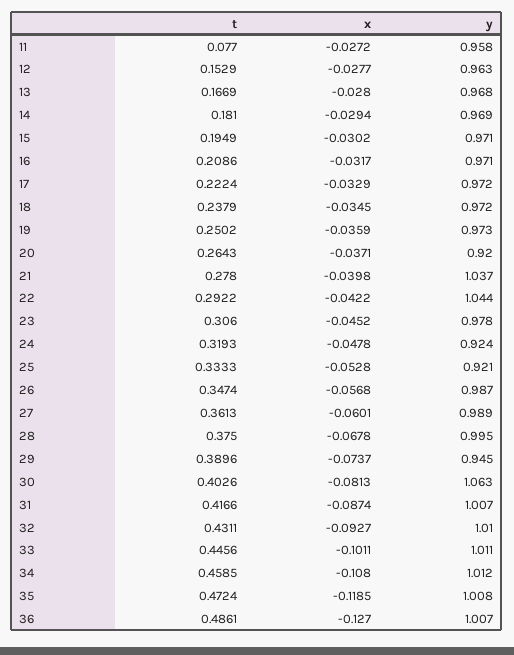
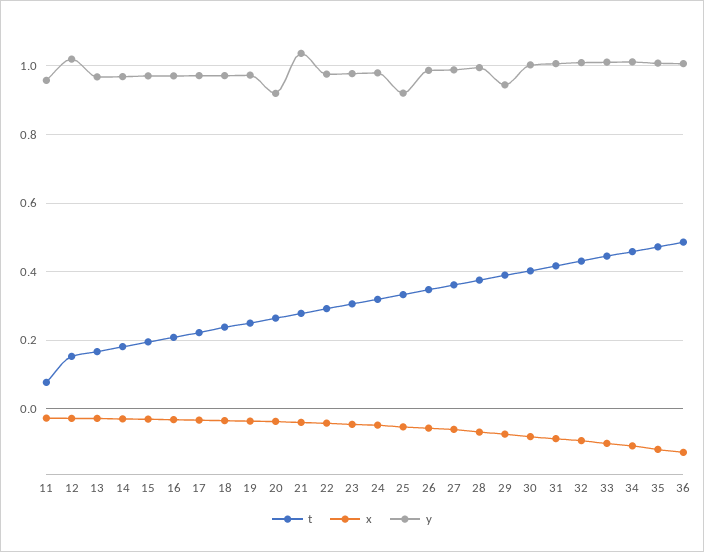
  {
    "t": {
      "11": 0.077,
      "12": 0.1529,
      "13": 0.1669,
      "14": 0.181,
      "15": 0.1949,
      "16": 0.2086,
      "17": 0.2224,
      "18": 0.2379,
      "19": 0.2502,
      "20": 0.2643,
      "21": 0.278,
      "22": 0.2922,
      "23": 0.306,
      "24": 0.3193,
      "25": 0.3333,
      "26": 0.3474,
      "27": 0.3613,
      "28": 0.375,
      "29": 0.3896,
      "30": 0.4026,
      "31": 0.4166,
      "32": 0.4311,
      "33": 0.4456,
      "34": 0.4585,
      "35": 0.4724,
      "36": 0.4861
    },
    "x": {
      "11": -0.0272,
      "12": -0.0277,
      "13": -0.028,
      "14": -0.0294,
      "15": -0.0302,
      "16": -0.0317,
      "17": -0.0329,
      "18": -0.0345,
      "19": -0.0359,
      "20": -0.0371,
      "21": -0.0398,
      "22": -0.0422,
      "23": -0.0452,
      "24": -0.0478,
      "25": -0.0528,
      "26": -0.0568,
      "27": -0.0601,
      "28": -0.0678,
      "29": -0.0737,
      "30": -0.0813,
      "31": -0.0874,
      "32": -0.0927,
      "33": -0.1011,
      "34": -0.108,
      "35": -0.1185,
      "36": -0.127
    },
    "y": {
      "11": 0.958,
-     "12": 0.963,
+     "12": 1.02,
      "13": 0.968,
      "14": 0.969,
      "15": 0.971,
      "16": 0.971,
      "17": 0.972,
      "18": 0.972,
      "19": 0.973,
      "20": 0.92,
      "21": 1.037,
-     "22": 1.044,
+     "22": 0.98,
      "23": 0.978,
-     "24": 0.924,
+     "24": 0.98,
      "25": 0.921,
      "26": 0.987,
      "27": 0.989,
      "28": 0.995,
      "29": 0.945,
-     "30": 1.063,
+     "30": 1,
      "31": 1.007,
      "32": 1.01,
      "33": 1.011,
      "34": 1.012,
      "35": 1.008,
      "36": 1.007
    }
  }

